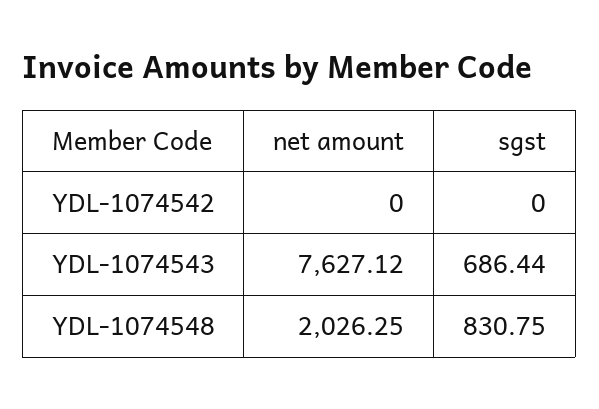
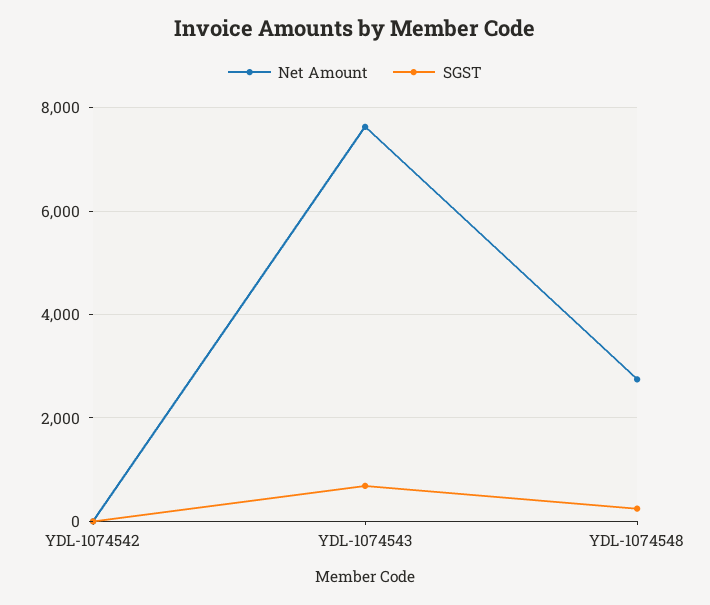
  {
    "net amount": {
      "YDL-1074542": 0,
      "YDL-1074543": 7627.12,
-     "YDL-1074548": 2026.25
+     "YDL-1074548": 2800
    },
    "sgst": {
      "YDL-1074542": 0,
      "YDL-1074543": 686.44,
-     "YDL-1074548": 830.75
+     "YDL-1074548": 200
    }
  }

